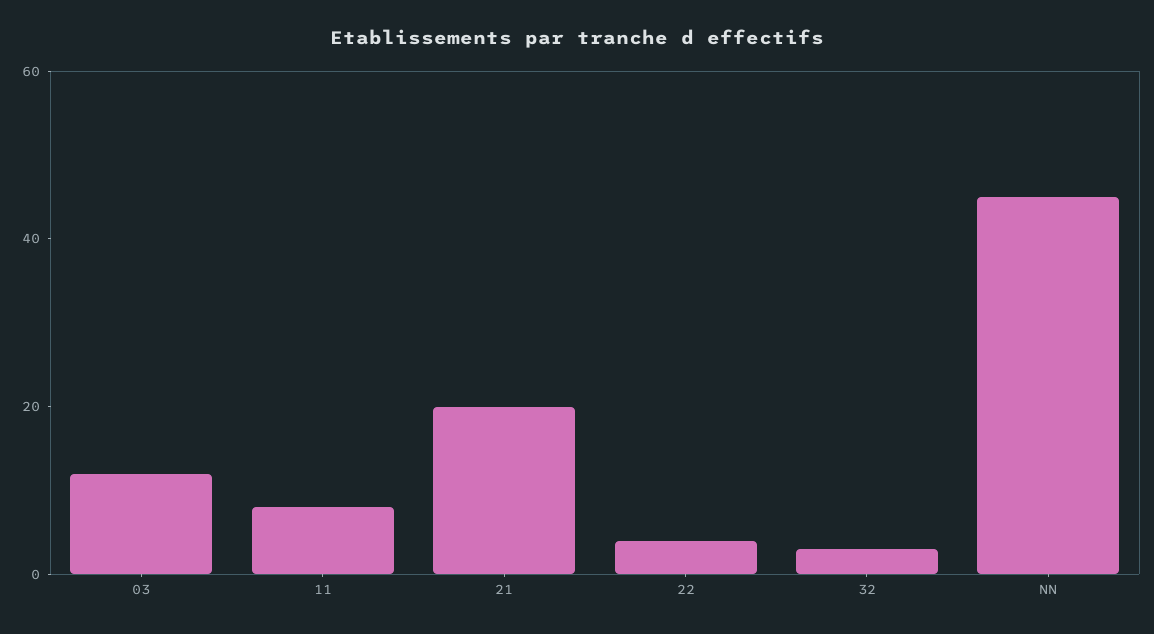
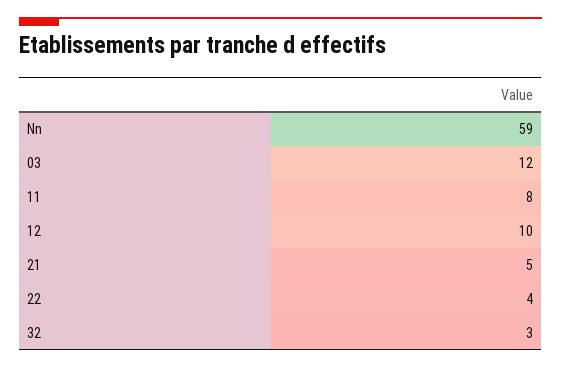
  {
    "03": 12,
    "11": 8,
-   "21": 20,
+   "21": 5,
    "22": 4,
    "32": 3,
-   "NN": 45
+   "NN": 59,
+   "12": 10
  }

